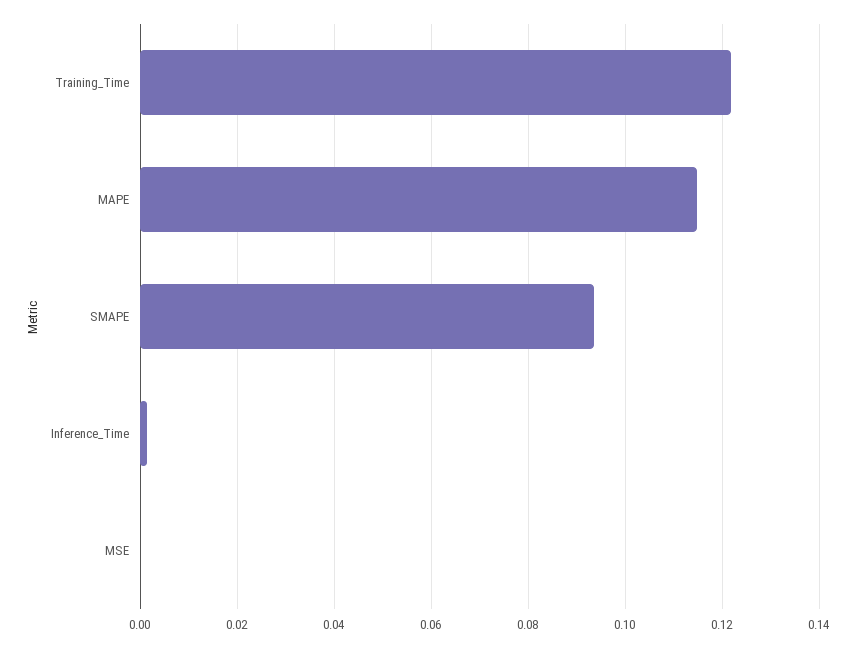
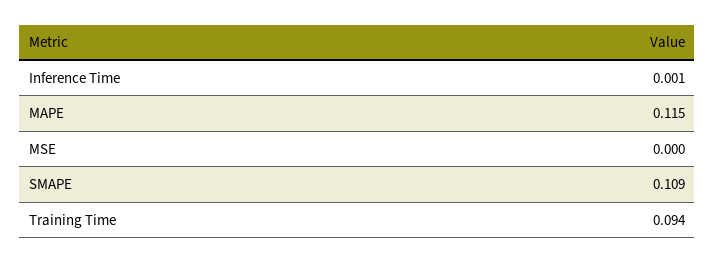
  {
-   "Training_Time": 0.122,
+   "Training_Time": 0.094,
    "MAPE": 0.115,
-   "SMAPE": 0.094,
+   "SMAPE": 0.109,
    "Inference_Time": 0.001,
    "MSE": 0
  }

